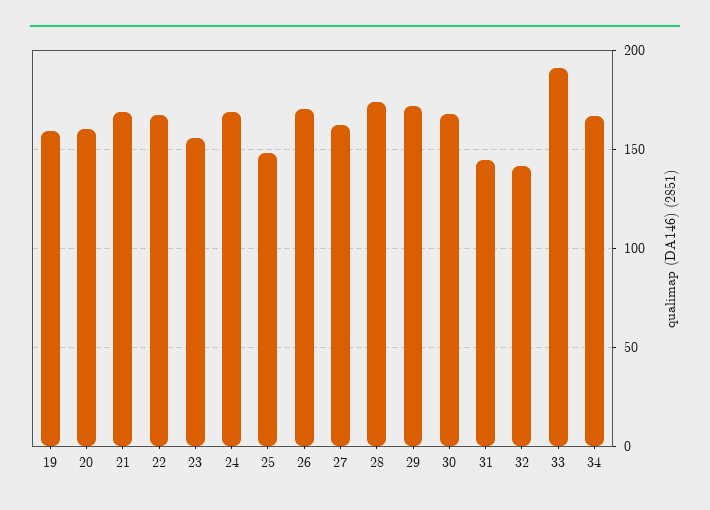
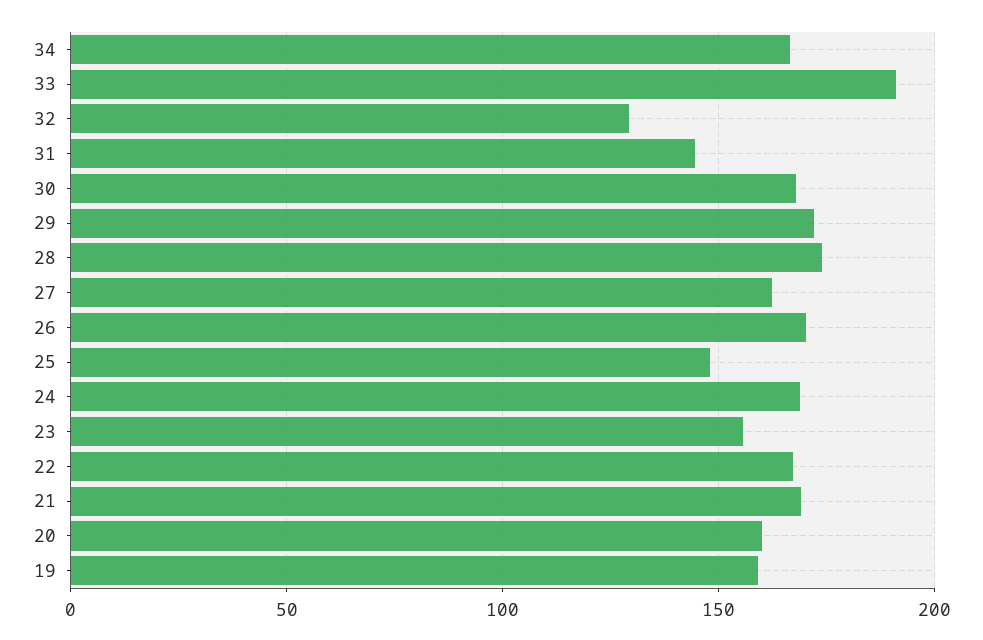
  {
    "19": 160,
    "20": 160,
    "21": 170,
    "22": 165,
    "23": 155,
    "24": 170,
    "25": 150,
    "26": 170,
    "27": 160,
    "28": 175,
    "29": 170,
    "30": 170,
    "31": 145,
-   "32": 140,
+   "32": 130,
    "33": 190,
    "34": 165
  }

